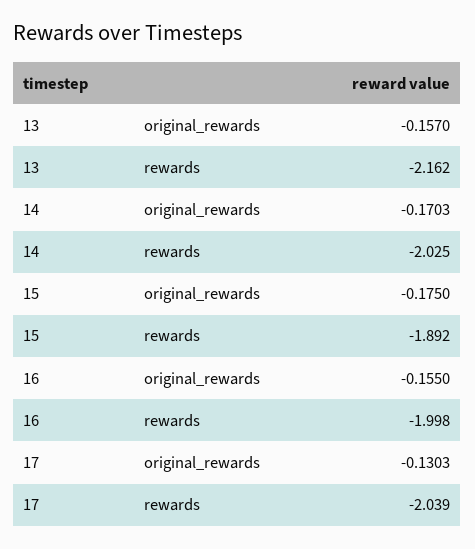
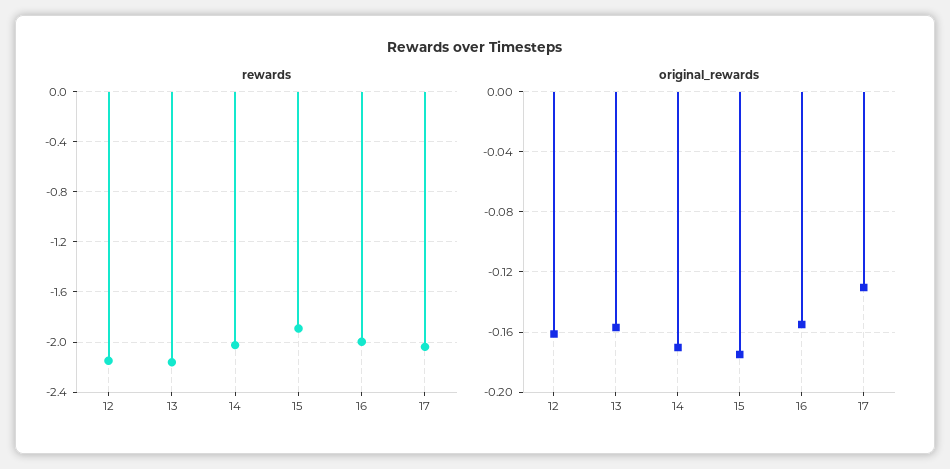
  {
    "original_rewards": {
      "13": -0.157,
      "14": -0.1703,
      "15": -0.175,
      "16": -0.155,
-     "17": -0.1303
+     "17": -0.1303,
+     "12": -0.16
    },
    "rewards": {
      "13": -2.162,
      "14": -2.025,
      "15": -1.892,
      "16": -1.998,
-     "17": -2.039
+     "17": -2.039,
+     "12": -2.15
    }
  }

